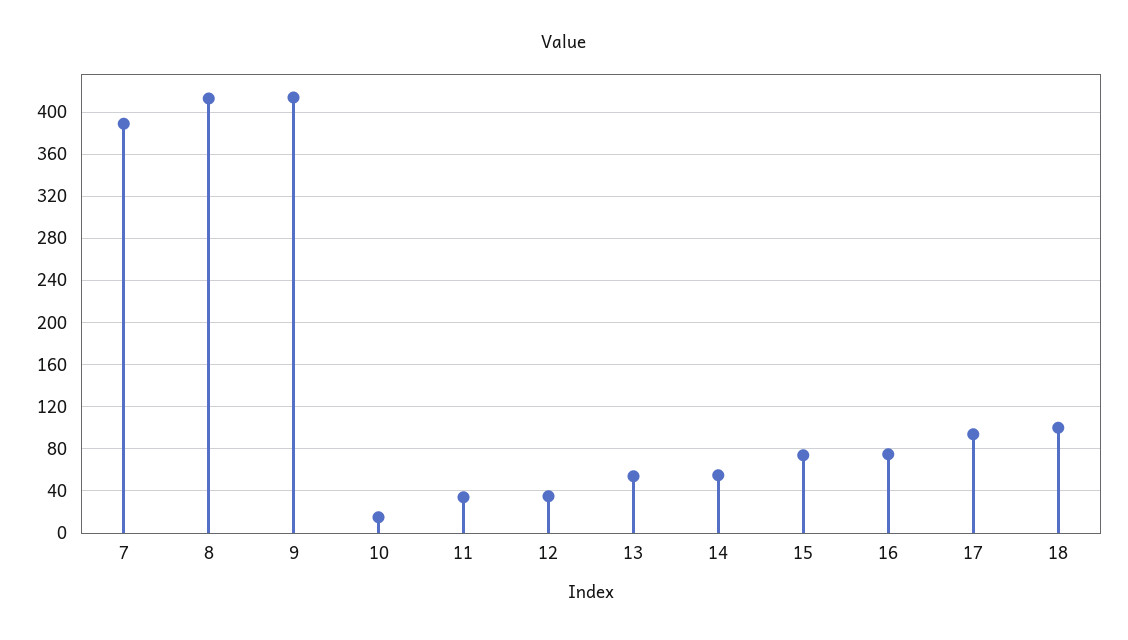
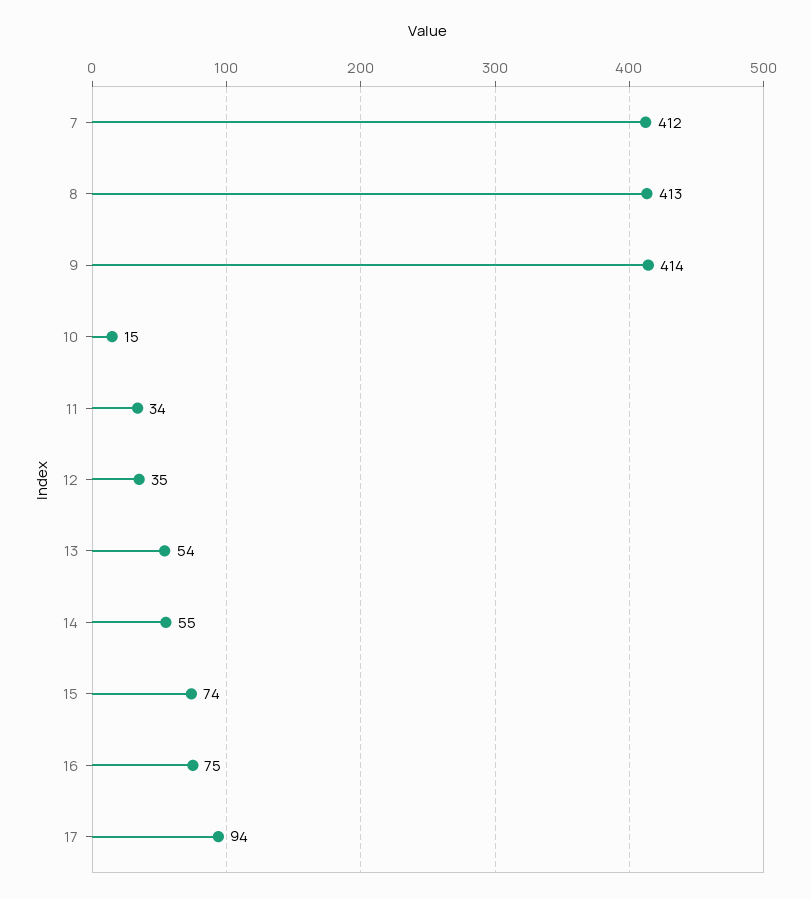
  {
-   "7": 390,
+   "7": 412,
    "8": 413,
    "9": 414,
    "10": 15,
    "11": 34,
    "12": 35,
    "13": 54,
    "14": 55,
    "15": 74,
    "16": 75,
-   "17": 94,
+   "17": 94
-   "18": 100
  }

